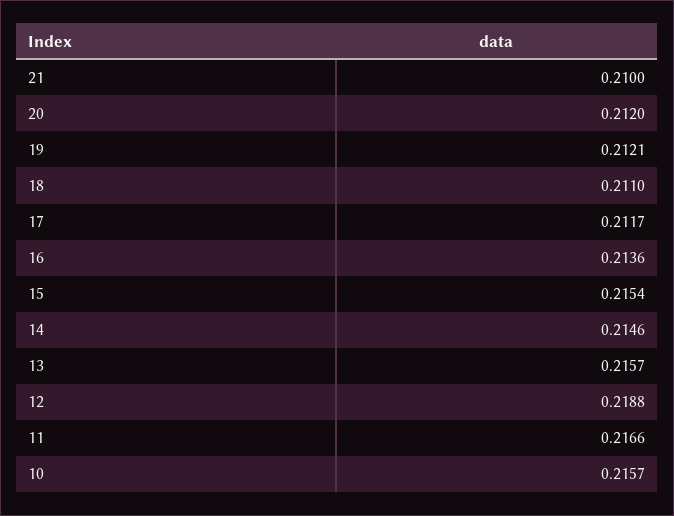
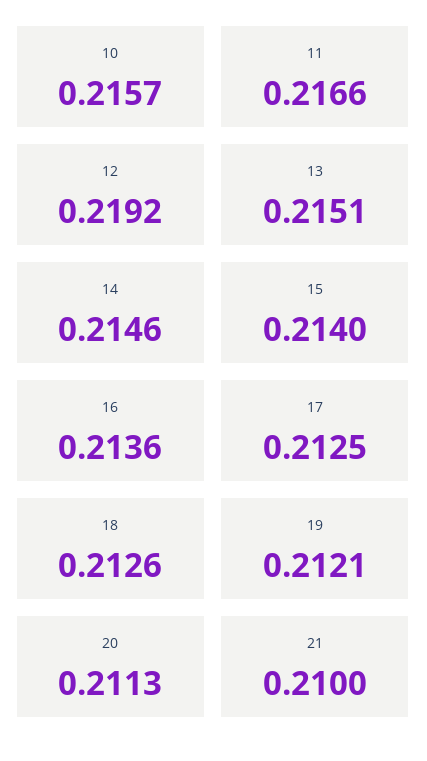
  {
    "21": 0.21,
-   "20": 0.212,
+   "20": 0.2113,
    "19": 0.2121,
-   "18": 0.211,
+   "18": 0.2126,
-   "17": 0.2117,
+   "17": 0.2125,
    "16": 0.2136,
-   "15": 0.2154,
+   "15": 0.214,
    "14": 0.2146,
-   "13": 0.2157,
+   "13": 0.2151,
-   "12": 0.2188,
+   "12": 0.2192,
    "11": 0.2166,
    "10": 0.2157
  }

